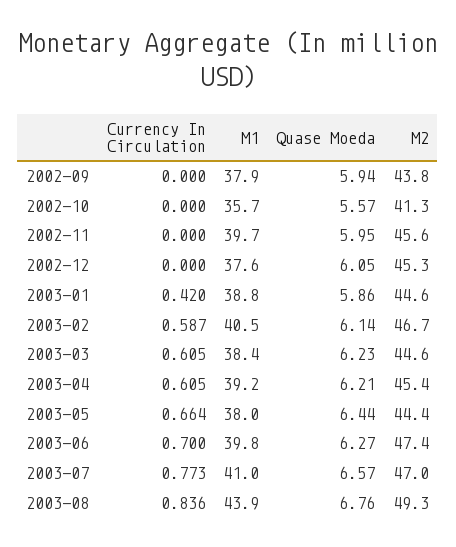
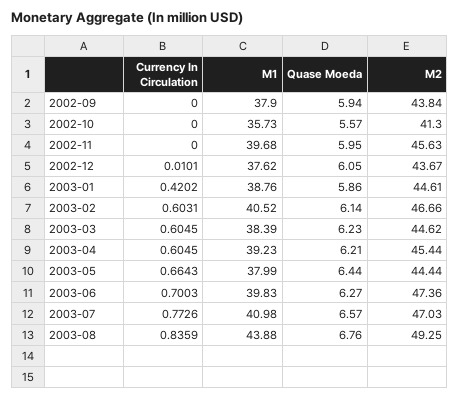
  {
    "Currency In Circulation": {
      "2002-09": 0,
      "2002-10": 0,
      "2002-11": 0,
-     "2002-12": 0,
+     "2002-12": 0.0101,
      "2003-01": 0.4202,
-     "2003-02": 0.587,
+     "2003-02": 0.6031,
      "2003-03": 0.6045,
      "2003-04": 0.6045,
      "2003-05": 0.6643,
      "2003-06": 0.7003,
      "2003-07": 0.7726,
      "2003-08": 0.8359
    },
    "M1": {
      "2002-09": 37.9,
      "2002-10": 35.73,
      "2002-11": 39.68,
      "2002-12": 37.62,
      "2003-01": 38.76,
      "2003-02": 40.52,
      "2003-03": 38.39,
      "2003-04": 39.23,
      "2003-05": 37.99,
      "2003-06": 39.83,
      "2003-07": 40.98,
      "2003-08": 43.88
    },
    "Quase Moeda": {
      "2002-09": 5.94,
      "2002-10": 5.57,
      "2002-11": 5.95,
      "2002-12": 6.05,
      "2003-01": 5.86,
      "2003-02": 6.14,
      "2003-03": 6.23,
      "2003-04": 6.21,
      "2003-05": 6.44,
      "2003-06": 6.27,
      "2003-07": 6.57,
      "2003-08": 6.76
    },
    "M2": {
      "2002-09": 43.84,
      "2002-10": 41.3,
      "2002-11": 45.63,
-     "2002-12": 45.3,
+     "2002-12": 43.67,
      "2003-01": 44.61,
      "2003-02": 46.66,
      "2003-03": 44.62,
      "2003-04": 45.44,
      "2003-05": 44.44,
      "2003-06": 47.36,
      "2003-07": 47.03,
      "2003-08": 49.25
    }
  }

